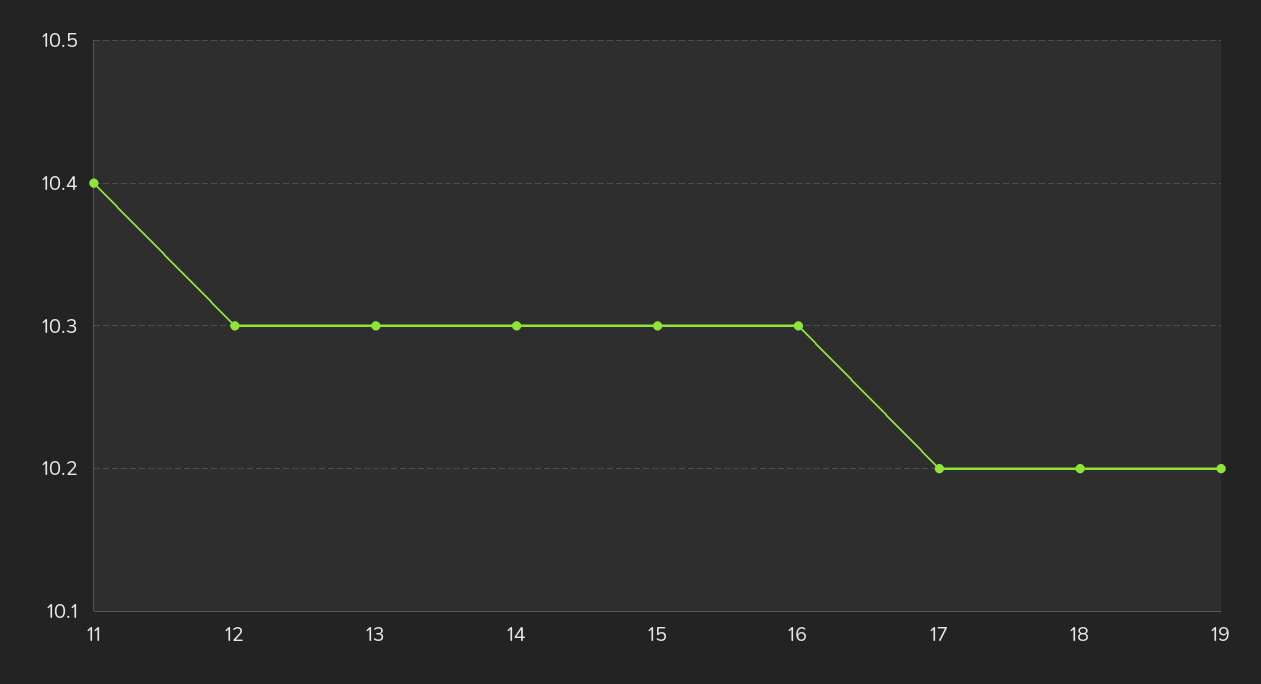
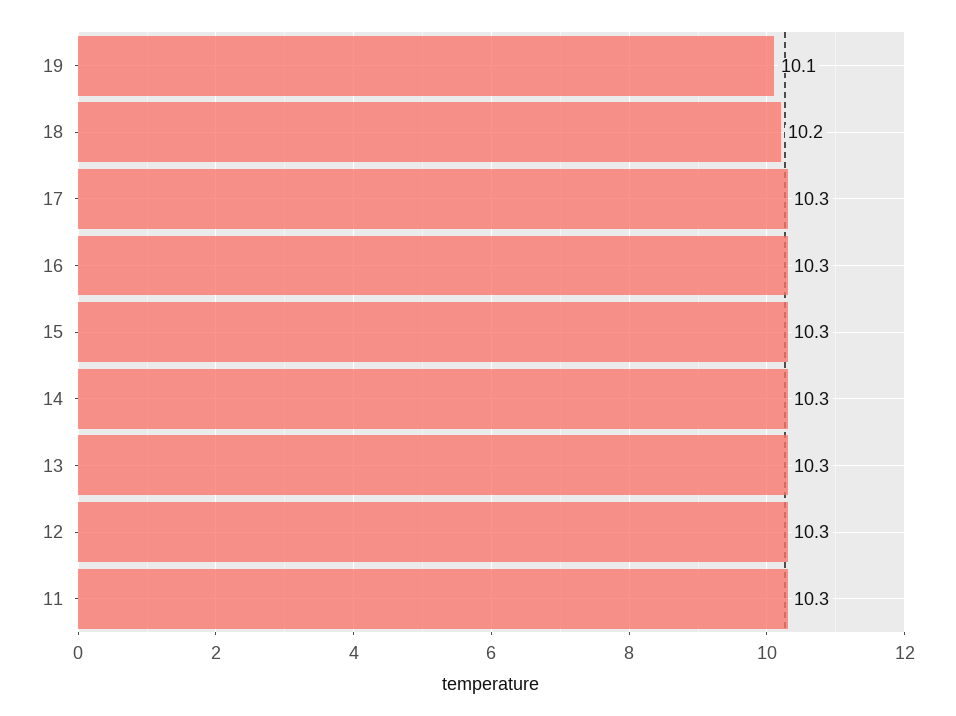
  {
-   "11": 10.4,
+   "11": 10.3,
    "12": 10.3,
    "13": 10.3,
    "14": 10.3,
    "15": 10.3,
    "16": 10.3,
-   "17": 10.2,
+   "17": 10.3,
    "18": 10.2,
-   "19": 10.2
+   "19": 10.1
  }

